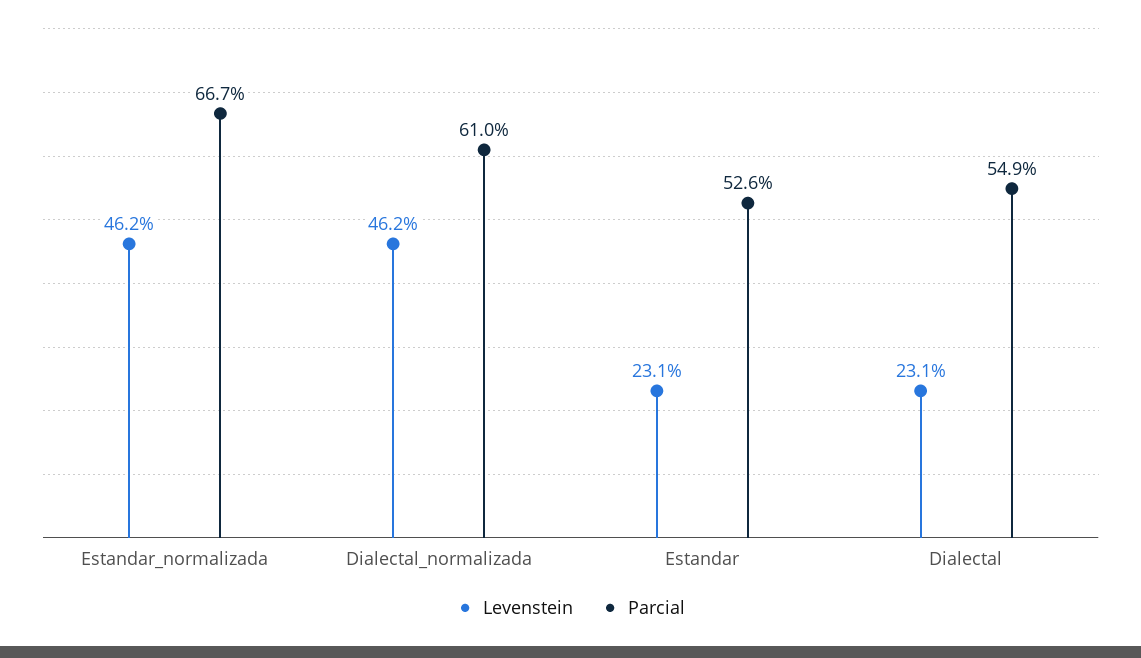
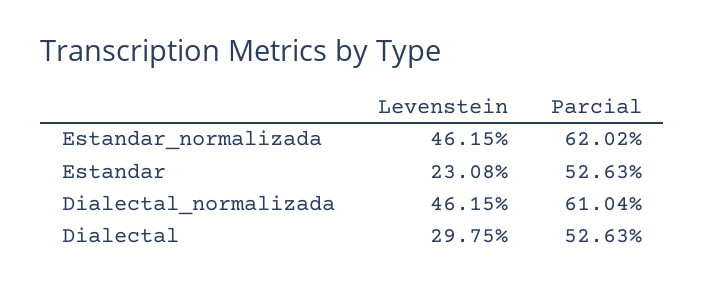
  {
    "Levenstein": {
      "Estandar_normalizada": 46.15,
      "Dialectal_normalizada": 46.15,
      "Estandar": 23.08,
-     "Dialectal": 23.1
+     "Dialectal": 29.75
    },
    "Parcial": {
-     "Estandar_normalizada": 66.7,
+     "Estandar_normalizada": 62.02,
      "Dialectal_normalizada": 61.04,
      "Estandar": 52.63,
-     "Dialectal": 54.9
+     "Dialectal": 52.63
    }
  }

